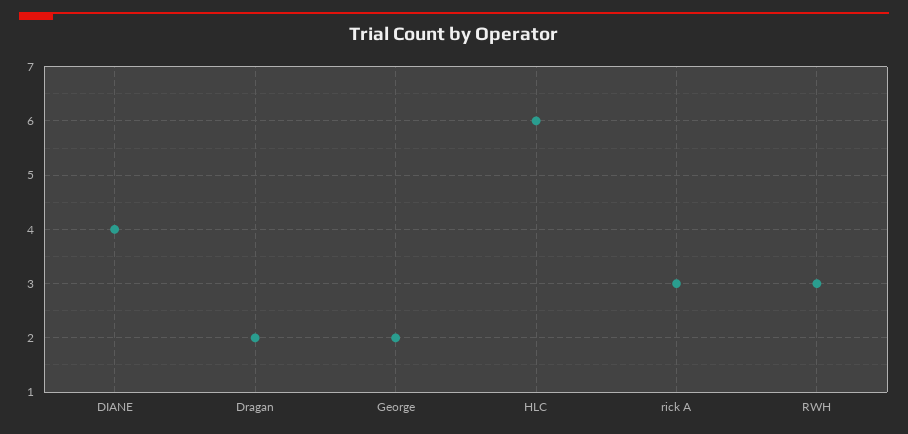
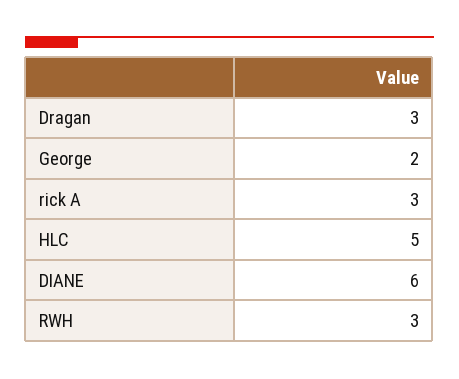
  {
-   "DIANE": 4,
+   "DIANE": 6,
-   "Dragan": 2,
+   "Dragan": 3,
    "George": 2,
-   "HLC": 6,
+   "HLC": 5,
    "rick A": 3,
    "RWH": 3
  }

